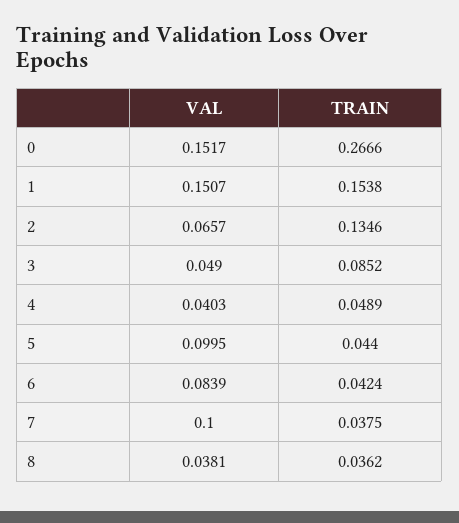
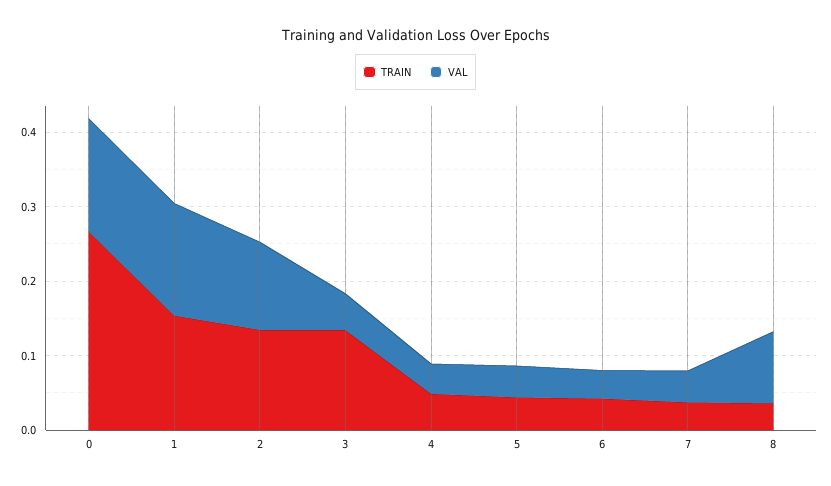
  {
    "VAL": {
      "0": 0.1517,
      "1": 0.1507,
-     "2": 0.0657,
+     "2": 0.12,
      "3": 0.049,
      "4": 0.0403,
-     "5": 0.0995,
+     "5": 0.04,
-     "6": 0.0839,
+     "6": 0.04,
-     "7": 0.1,
+     "7": 0.04,
-     "8": 0.0381
+     "8": 0.1
    },
    "TRAIN": {
      "0": 0.2666,
      "1": 0.1538,
      "2": 0.1346,
-     "3": 0.0852,
+     "3": 0.14,
      "4": 0.0489,
      "5": 0.044,
      "6": 0.0424,
      "7": 0.0375,
      "8": 0.0362
    }
  }

